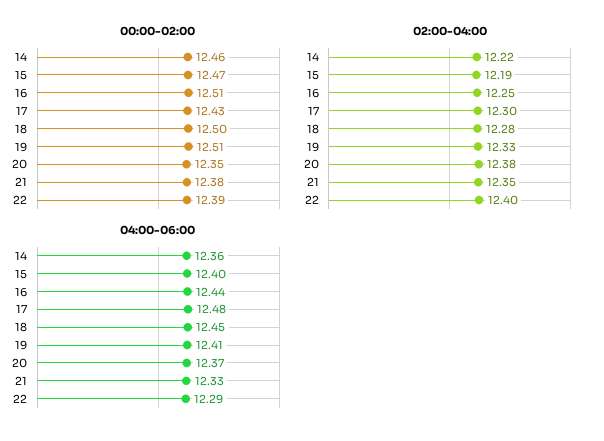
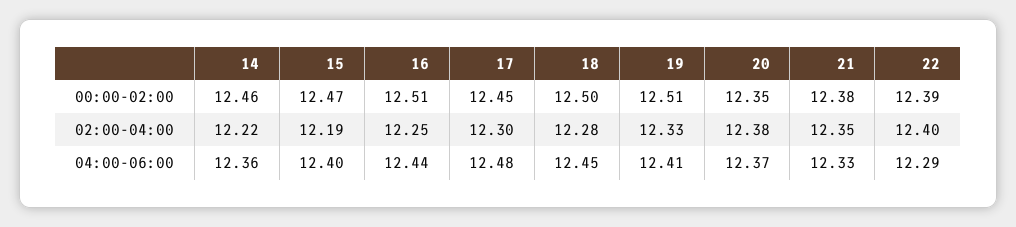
  {
    "00:00-02:00": {
      "14": 12.46,
      "15": 12.47,
      "16": 12.51,
-     "17": 12.43,
+     "17": 12.45,
      "18": 12.5,
      "19": 12.51,
      "20": 12.35,
      "21": 12.38,
      "22": 12.39
    },
    "02:00-04:00": {
      "14": 12.22,
      "15": 12.19,
      "16": 12.25,
      "17": 12.3,
      "18": 12.28,
      "19": 12.33,
      "20": 12.38,
      "21": 12.35,
      "22": 12.4
    },
    "04:00-06:00": {
      "14": 12.36,
      "15": 12.4,
      "16": 12.44,
      "17": 12.48,
      "18": 12.45,
      "19": 12.41,
      "20": 12.37,
      "21": 12.33,
      "22": 12.29
    }
  }

